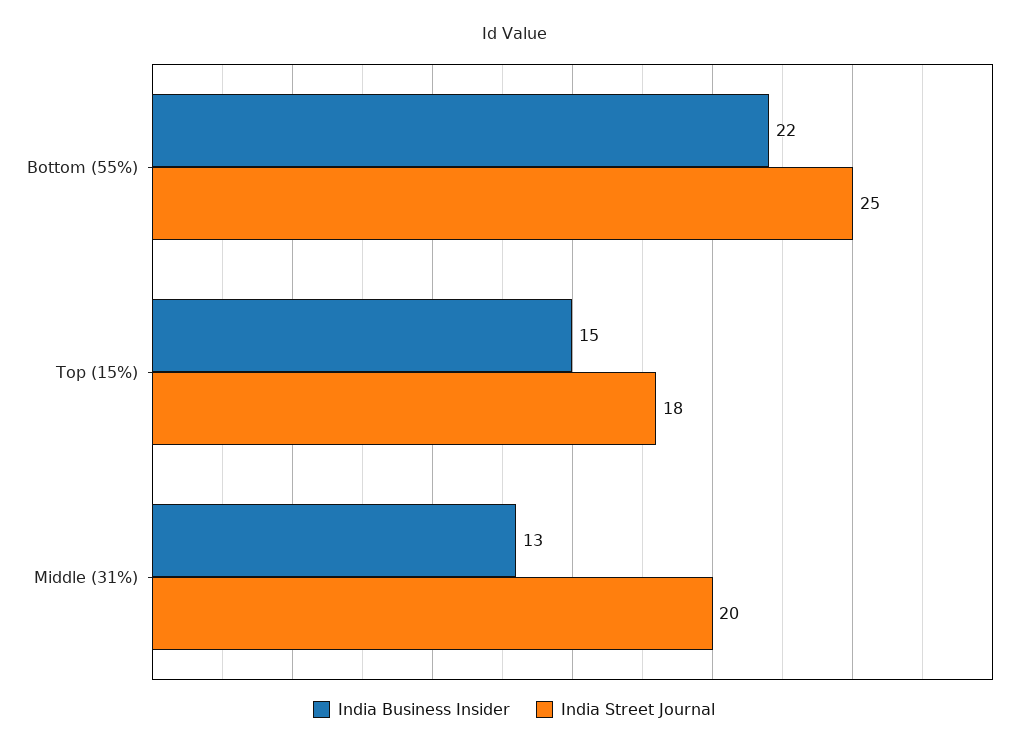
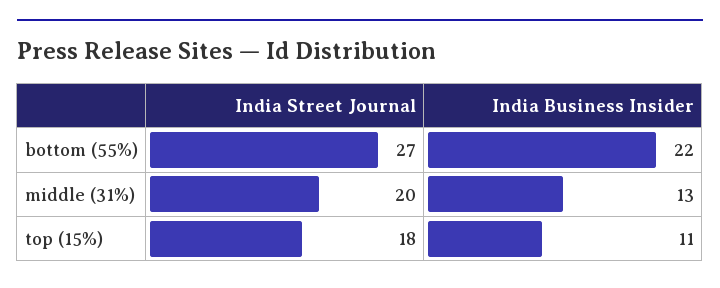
  {
    "India Business Insider": {
      "Bottom (55%)": 22,
-     "Top (15%)": 15,
+     "Top (15%)": 11,
      "Middle (31%)": 13
    },
    "India Street Journal": {
-     "Bottom (55%)": 25,
+     "Bottom (55%)": 27,
      "Top (15%)": 18,
      "Middle (31%)": 20
    }
  }

